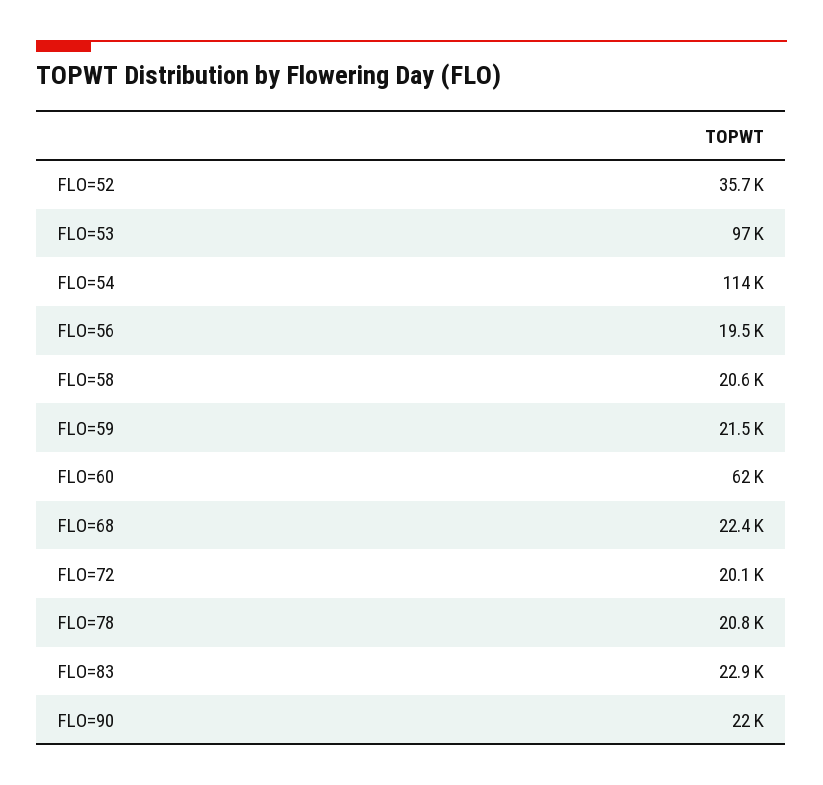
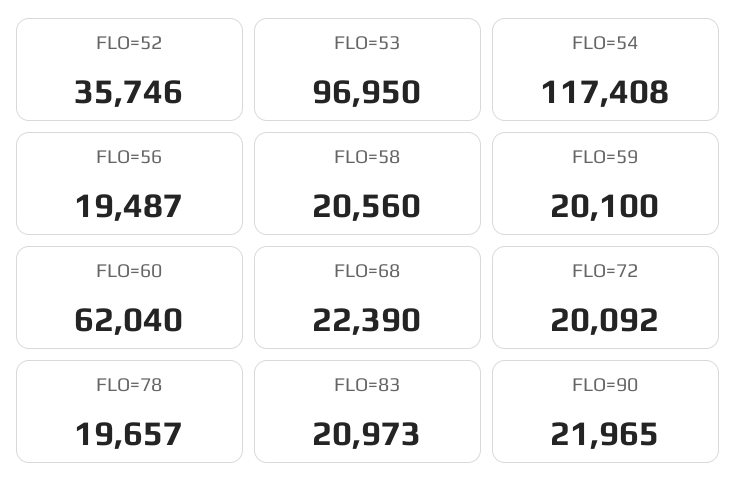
  {
    "FLO=52": 35746,
    "FLO=53": 96950,
-   "FLO=54": 114000,
+   "FLO=54": 117408,
    "FLO=56": 19487,
    "FLO=58": 20560,
-   "FLO=59": 21500,
+   "FLO=59": 20100,
    "FLO=60": 62040,
    "FLO=68": 22390,
    "FLO=72": 20092,
-   "FLO=78": 20800,
+   "FLO=78": 19657,
-   "FLO=83": 22900,
+   "FLO=83": 20973,
    "FLO=90": 21965
  }

